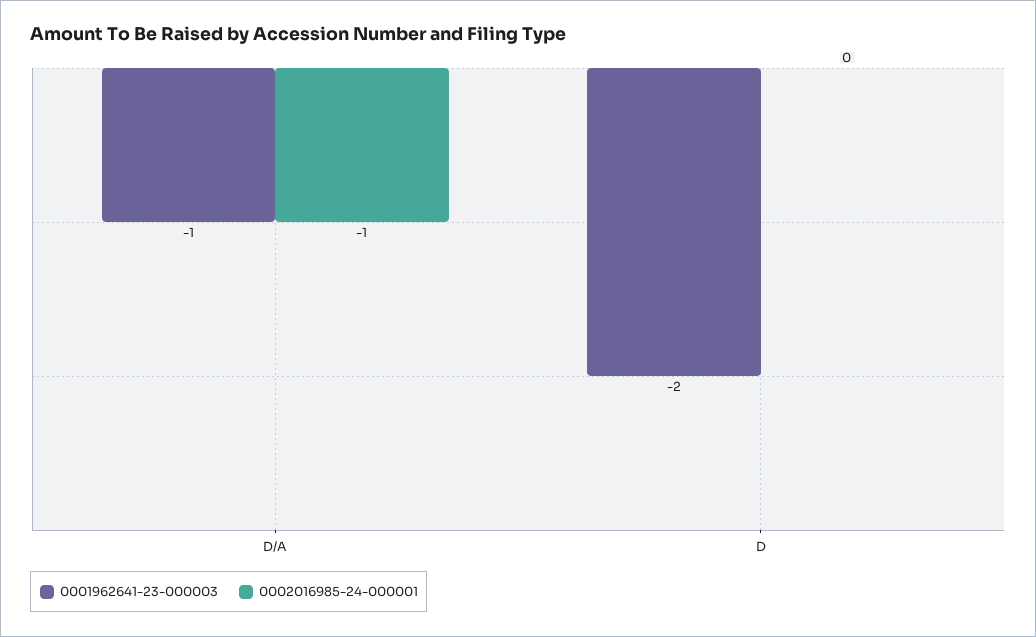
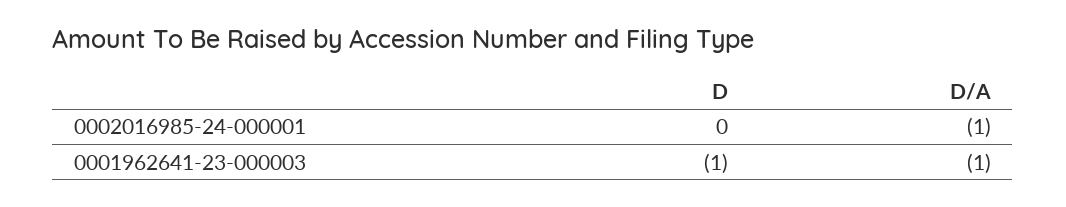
  {
    "0001962641-23-000003": {
      "D/A": -1,
-     "D": -2
+     "D": -1
    },
    "0002016985-24-000001": {
      "D/A": -1,
      "D": 0
    }
  }

